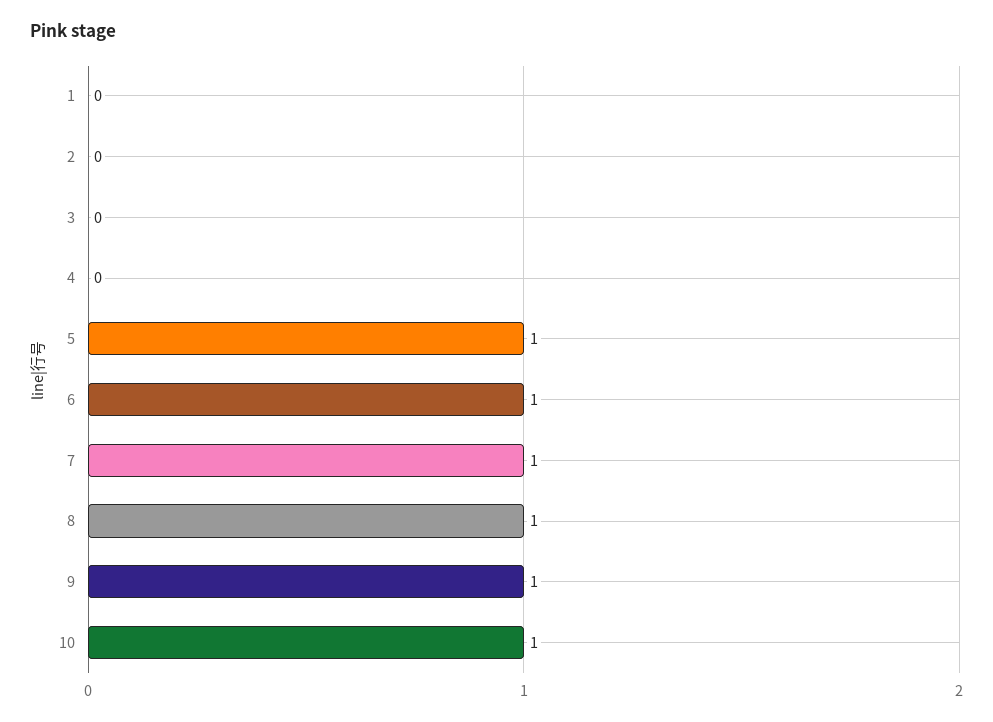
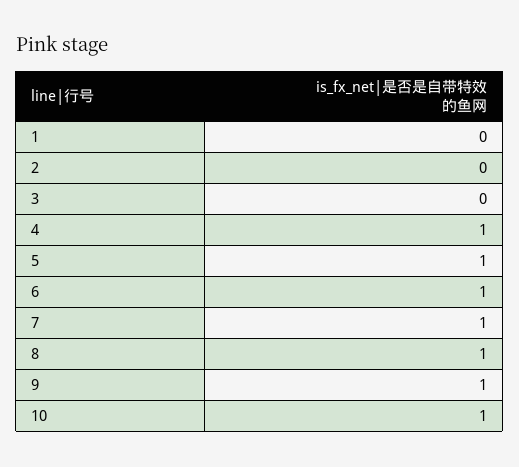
  {
    "1": 0,
    "2": 0,
    "3": 0,
-   "4": 0,
+   "4": 1,
    "5": 1,
    "6": 1,
    "7": 1,
    "8": 1,
    "9": 1,
    "10": 1
  }

